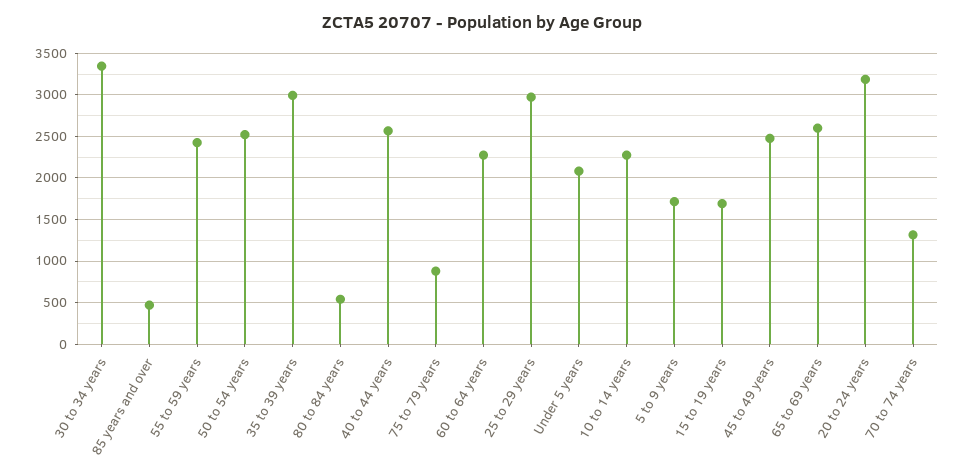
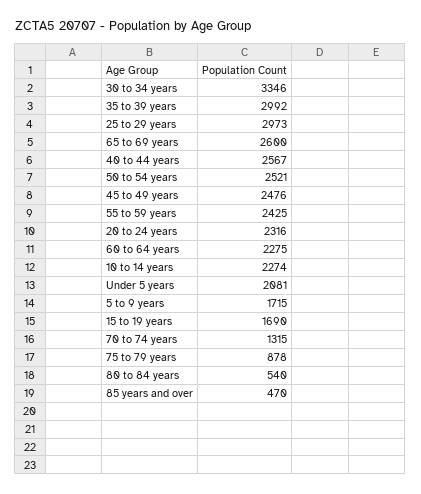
  {
    "30 to 34 years": 3346,
    "85 years and over": 470,
    "55 to 59 years": 2425,
    "50 to 54 years": 2521,
    "35 to 39 years": 2992,
    "80 to 84 years": 540,
    "40 to 44 years": 2567,
    "75 to 79 years": 878,
    "60 to 64 years": 2275,
    "25 to 29 years": 2973,
    "Under 5 years": 2081,
    "10 to 14 years": 2274,
    "5 to 9 years": 1715,
    "15 to 19 years": 1690,
    "45 to 49 years": 2476,
    "65 to 69 years": 2600,
-   "20 to 24 years": 3200,
+   "20 to 24 years": 2316,
    "70 to 74 years": 1315
  }

